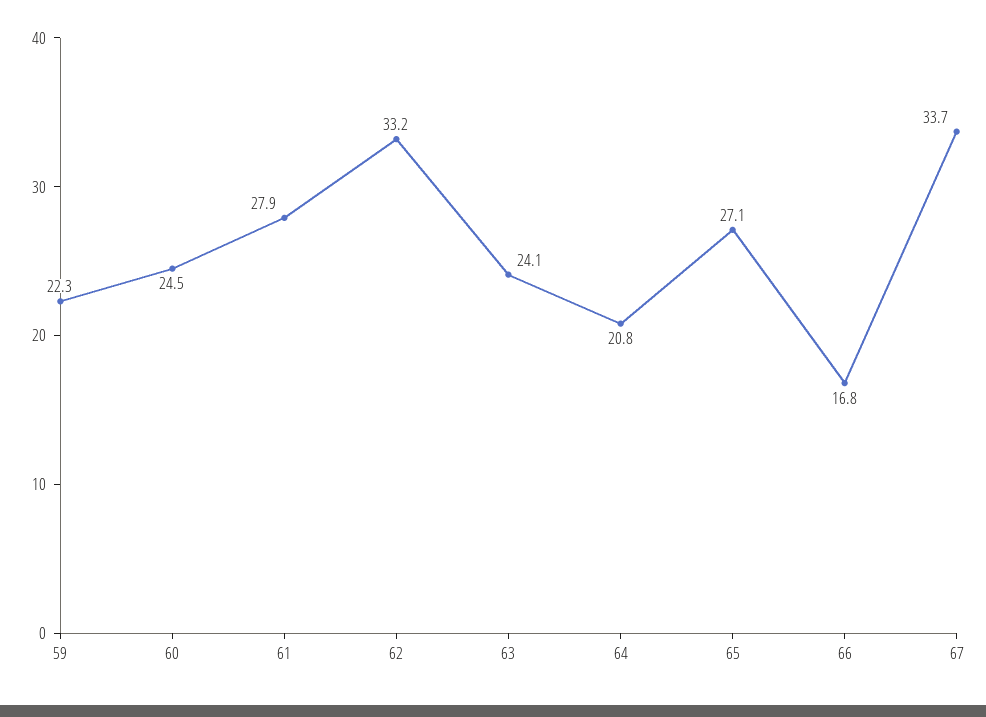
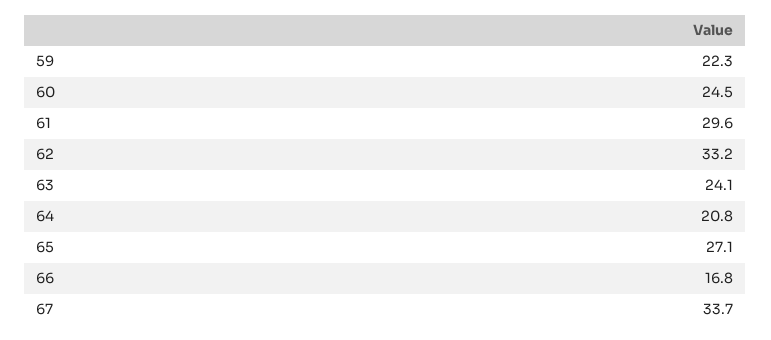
  {
    "59": 22.3,
    "60": 24.5,
-   "61": 27.9,
+   "61": 29.6,
    "62": 33.2,
    "63": 24.1,
    "64": 20.8,
    "65": 27.1,
    "66": 16.8,
    "67": 33.7
  }

